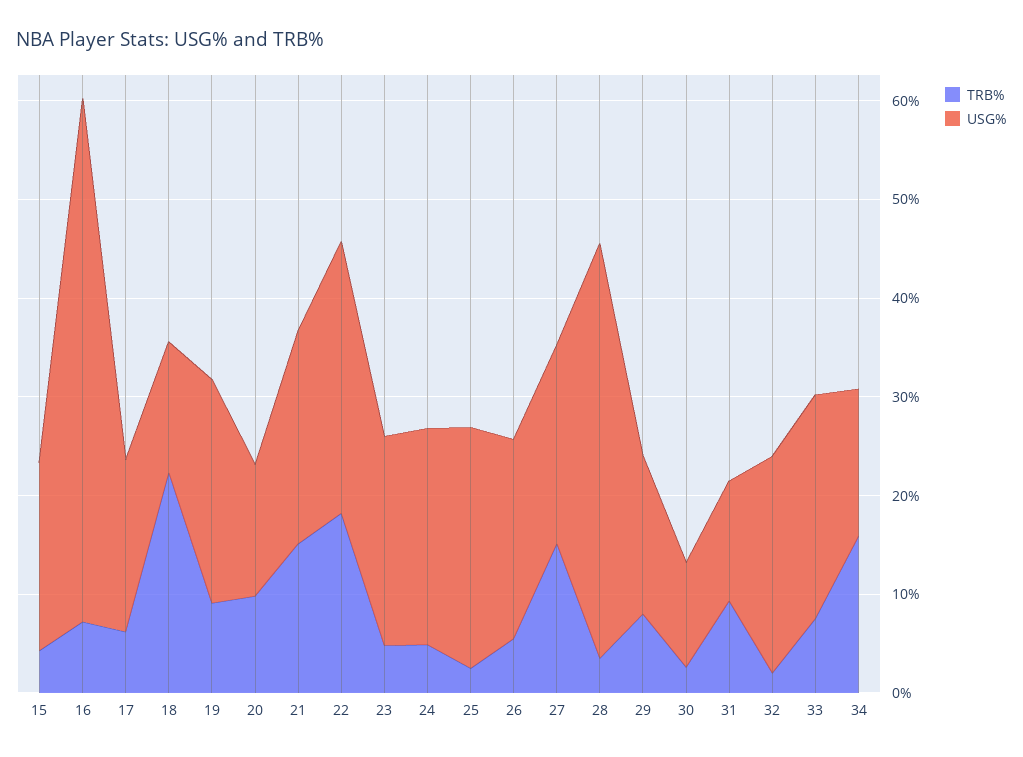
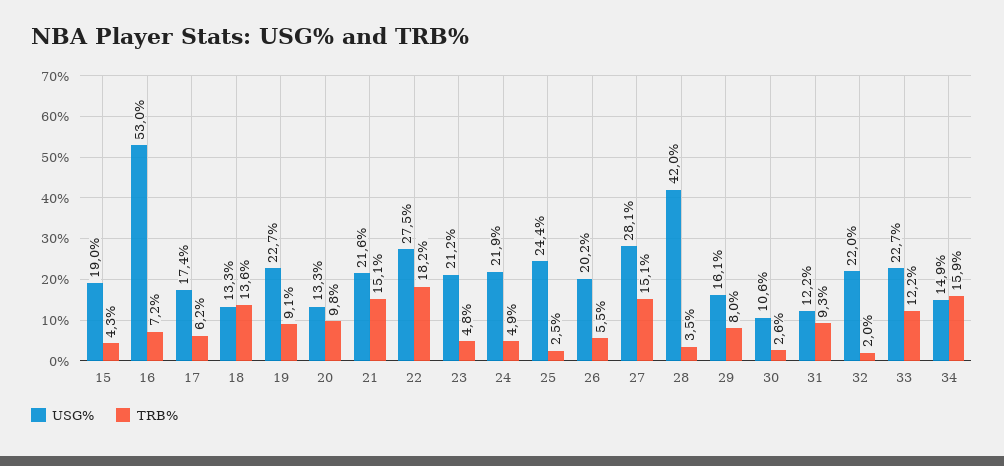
  {
    "TRB%": {
      "15": 4.3,
      "16": 7.2,
      "17": 6.2,
-     "18": 22,
+     "18": 13.6,
      "19": 9.1,
      "20": 9.8,
      "21": 15.1,
      "22": 18.2,
      "23": 4.8,
      "24": 4.9,
      "25": 2.5,
      "26": 5.5,
      "27": 15.1,
      "28": 3.5,
      "29": 8,
      "30": 2.6,
      "31": 9.3,
      "32": 2,
-     "33": 8,
+     "33": 12.2,
      "34": 15.9
    },
    "USG%": {
      "15": 19,
      "16": 53,
      "17": 17.4,
      "18": 13.3,
      "19": 22.7,
      "20": 13.3,
      "21": 21.6,
      "22": 27.5,
      "23": 21.2,
      "24": 21.9,
      "25": 24.4,
      "26": 20.2,
-     "27": 20,
+     "27": 28.1,
      "28": 42,
      "29": 16.1,
      "30": 10.6,
      "31": 12.2,
      "32": 22,
      "33": 22.7,
      "34": 14.9
    }
  }

